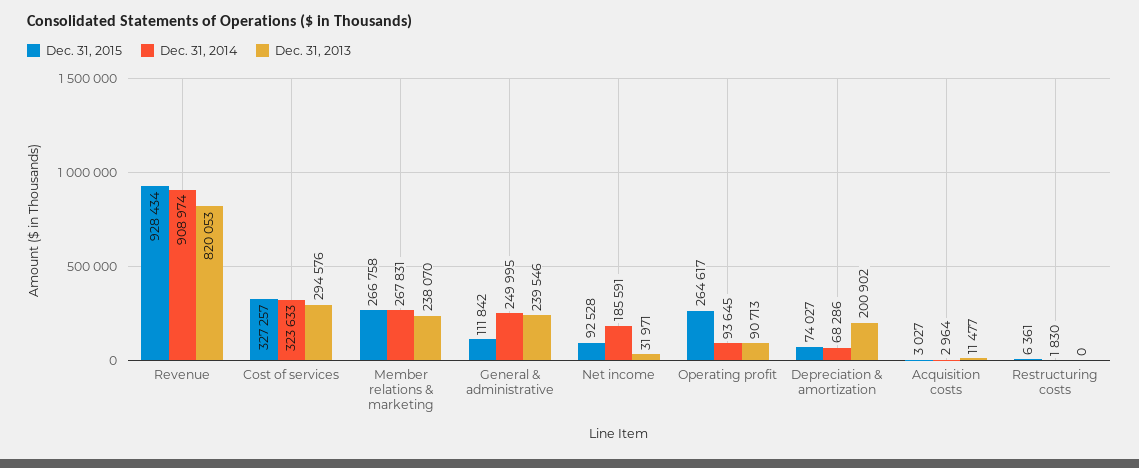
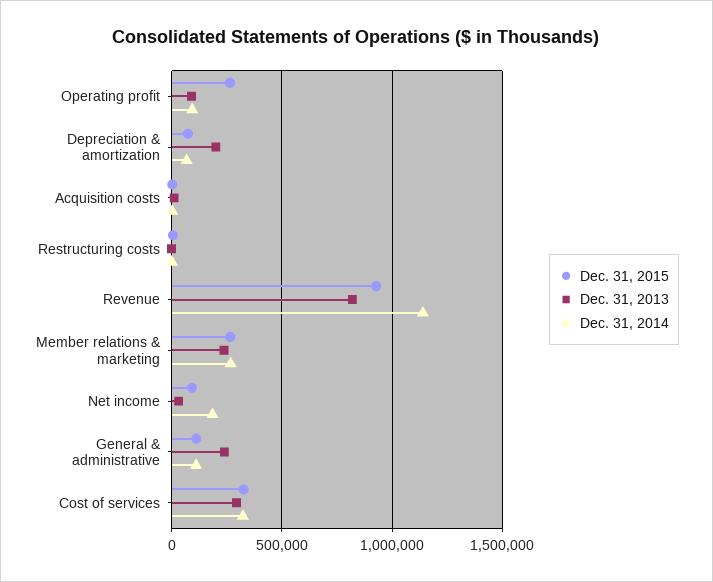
  {
    "Dec. 31, 2015": {
      "Revenue": 928434,
      "Cost of services": 327257,
      "Member relations & marketing": 266758,
      "General & administrative": 111842,
      "Net income": 92528,
      "Operating profit": 264617,
      "Depreciation & amortization": 74027,
      "Acquisition costs": 3027,
      "Restructuring costs": 6361
    },
    "Dec. 31, 2014": {
-     "Revenue": 908974,
+     "Revenue": 1150000,
      "Cost of services": 323633,
      "Member relations & marketing": 267831,
-     "General & administrative": 249995,
+     "General & administrative": 100000,
      "Net income": 185591,
      "Operating profit": 93645,
      "Depreciation & amortization": 68286,
      "Acquisition costs": 2964,
      "Restructuring costs": 1830
    },
    "Dec. 31, 2013": {
      "Revenue": 820053,
      "Cost of services": 294576,
      "Member relations & marketing": 238070,
      "General & administrative": 239546,
      "Net income": 31971,
      "Operating profit": 90713,
      "Depreciation & amortization": 200902,
      "Acquisition costs": 11477,
      "Restructuring costs": 0
    }
  }

